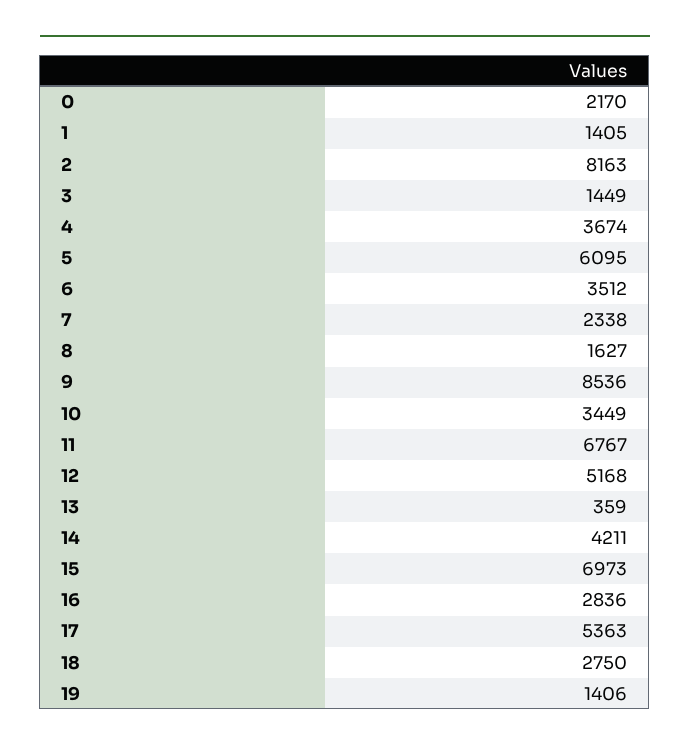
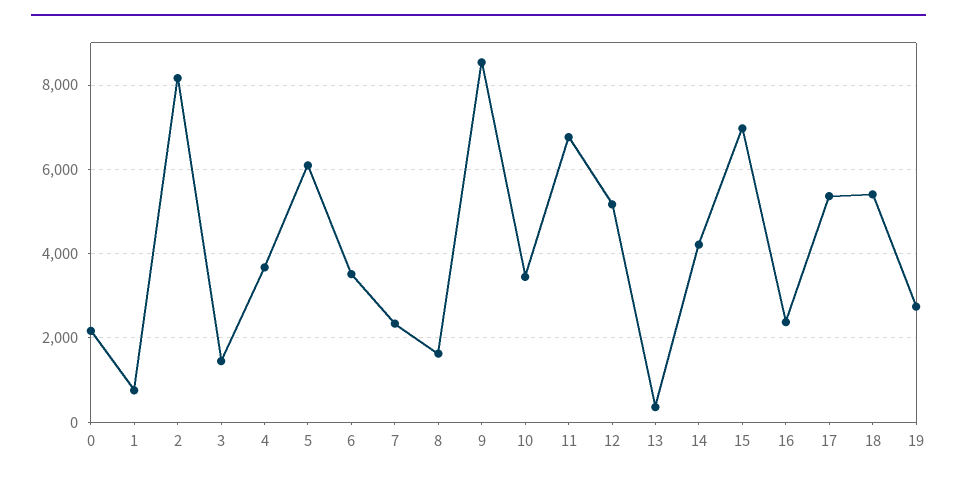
  {
    "0": 2170,
-   "1": 1405,
+   "1": 800,
    "2": 8163,
    "3": 1449,
    "4": 3674,
    "5": 6095,
    "6": 3512,
    "7": 2338,
    "8": 1627,
    "9": 8536,
    "10": 3449,
    "11": 6767,
    "12": 5168,
    "13": 359,
    "14": 4211,
    "15": 6973,
-   "16": 2836,
+   "16": 2400,
    "17": 5363,
-   "18": 2750,
+   "18": 5400,
-   "19": 1406
+   "19": 2800
  }

